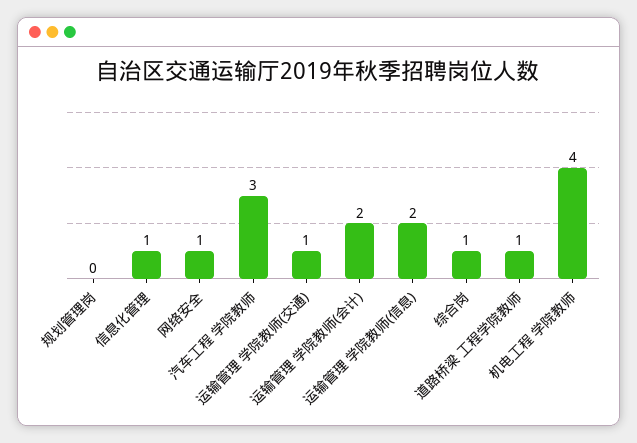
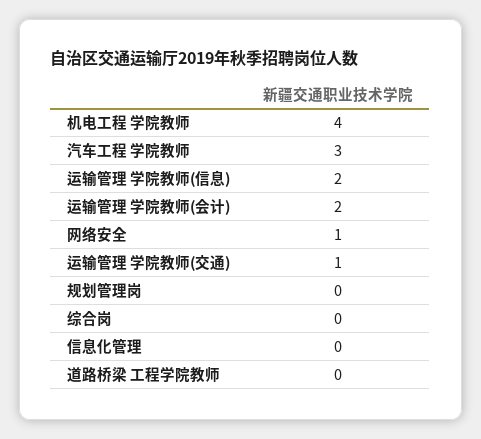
  {
    "规划管理岗": 0,
-   "信息化管理": 1,
+   "信息化管理": 0,
    "网络安全": 1,
    "汽车工程 学院教师": 3,
    "运输管理 学院教师(交通)": 1,
    "运输管理 学院教师(会计)": 2,
    "运输管理 学院教师(信息)": 2,
-   "综合岗": 1,
+   "综合岗": 0,
-   "道路桥梁 工程学院教师": 1,
+   "道路桥梁 工程学院教师": 0,
    "机电工程 学院教师": 4
  }

